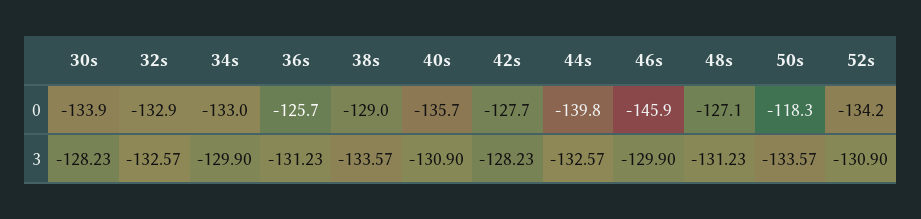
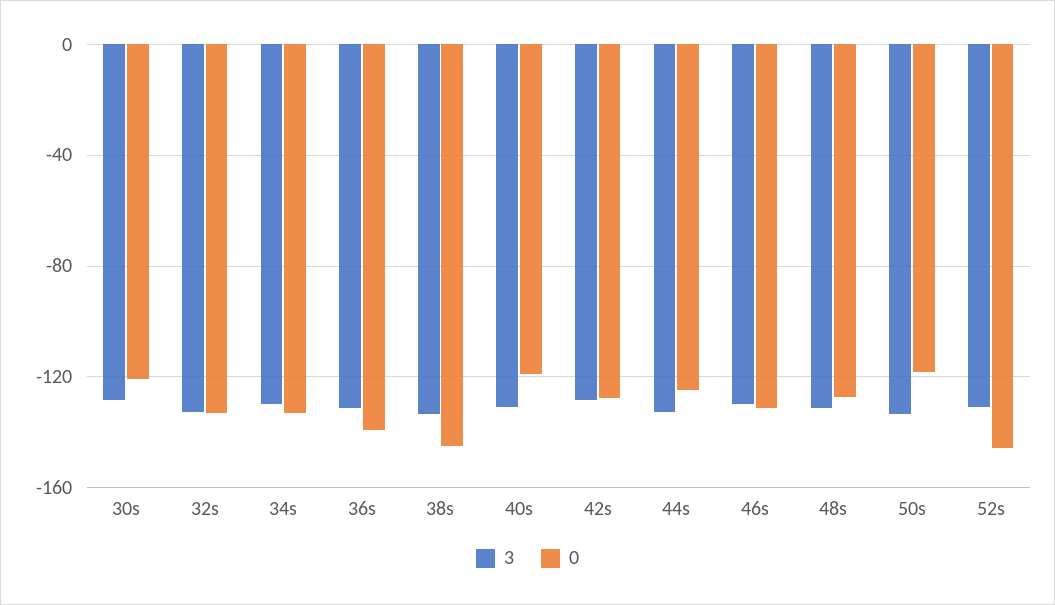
  {
    "0": {
-     "30s": -133.9,
+     "30s": -120,
      "32s": -132.9,
      "34s": -133,
-     "36s": -125.7,
+     "36s": -140,
-     "38s": -129,
+     "38s": -145,
-     "40s": -135.7,
+     "40s": -120,
      "42s": -127.7,
-     "44s": -139.8,
+     "44s": -125,
-     "46s": -145.9,
+     "46s": -130,
      "48s": -127.1,
      "50s": -118.3,
-     "52s": -134.2
+     "52s": -145
    },
    "3": {
      "30s": -128.23,
      "32s": -132.57,
      "34s": -129.9,
      "36s": -131.23,
      "38s": -133.57,
      "40s": -130.9,
      "42s": -128.23,
      "44s": -132.57,
      "46s": -129.9,
      "48s": -131.23,
      "50s": -133.57,
      "52s": -130.9
    }
  }

